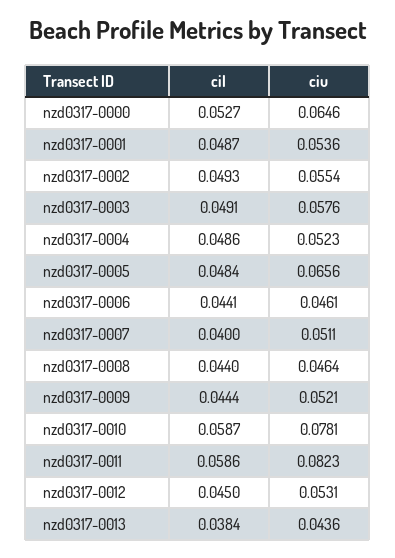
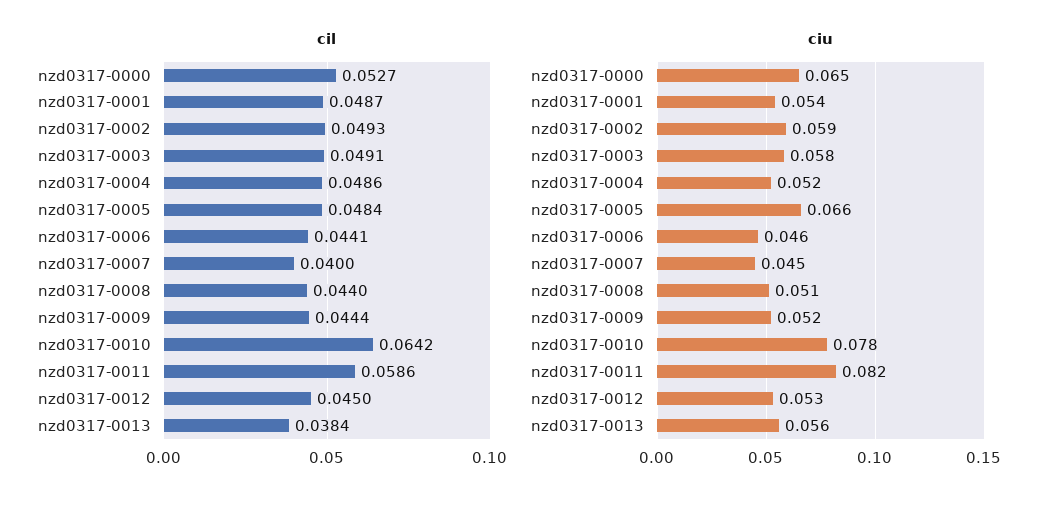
  {
    "cil": {
      "nzd0317-0000": 0.0527,
      "nzd0317-0001": 0.0487,
      "nzd0317-0002": 0.0493,
      "nzd0317-0003": 0.0491,
      "nzd0317-0004": 0.0486,
      "nzd0317-0005": 0.0484,
      "nzd0317-0006": 0.0441,
      "nzd0317-0007": 0.04,
      "nzd0317-0008": 0.044,
      "nzd0317-0009": 0.0444,
-     "nzd0317-0010": 0.0587,
+     "nzd0317-0010": 0.0642,
      "nzd0317-0011": 0.0586,
      "nzd0317-0012": 0.045,
      "nzd0317-0013": 0.0384
    },
    "ciu": {
      "nzd0317-0000": 0.0646,
      "nzd0317-0001": 0.0536,
-     "nzd0317-0002": 0.0554,
+     "nzd0317-0002": 0.059,
      "nzd0317-0003": 0.0576,
      "nzd0317-0004": 0.0523,
      "nzd0317-0005": 0.0656,
      "nzd0317-0006": 0.0461,
-     "nzd0317-0007": 0.0511,
+     "nzd0317-0007": 0.045,
-     "nzd0317-0008": 0.0464,
+     "nzd0317-0008": 0.051,
      "nzd0317-0009": 0.0521,
      "nzd0317-0010": 0.0781,
      "nzd0317-0011": 0.0823,
      "nzd0317-0012": 0.0531,
-     "nzd0317-0013": 0.0436
+     "nzd0317-0013": 0.056
    }
  }

